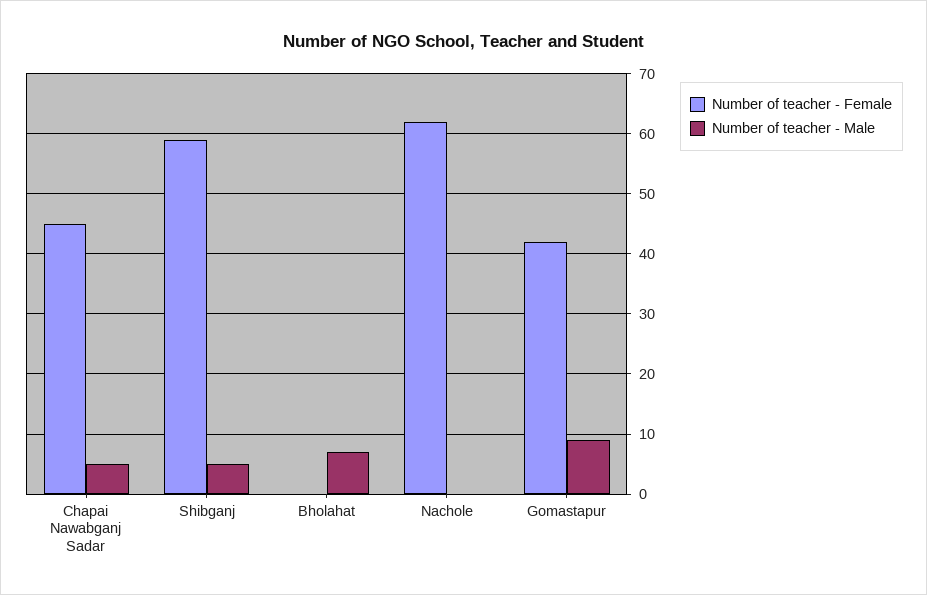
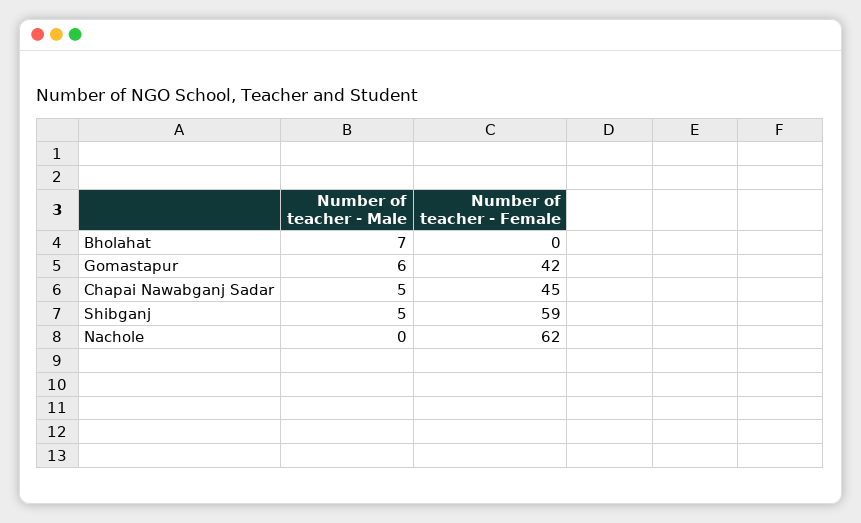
  {
    "Number of teacher - Female": {
      "Chapai Nawabganj Sadar": 45,
      "Shibganj": 59,
      "Bholahat": 0,
      "Nachole": 62,
      "Gomastapur": 42
    },
    "Number of teacher - Male": {
      "Chapai Nawabganj Sadar": 5,
      "Shibganj": 5,
      "Bholahat": 7,
      "Nachole": 0,
-     "Gomastapur": 9
+     "Gomastapur": 6
    }
  }

